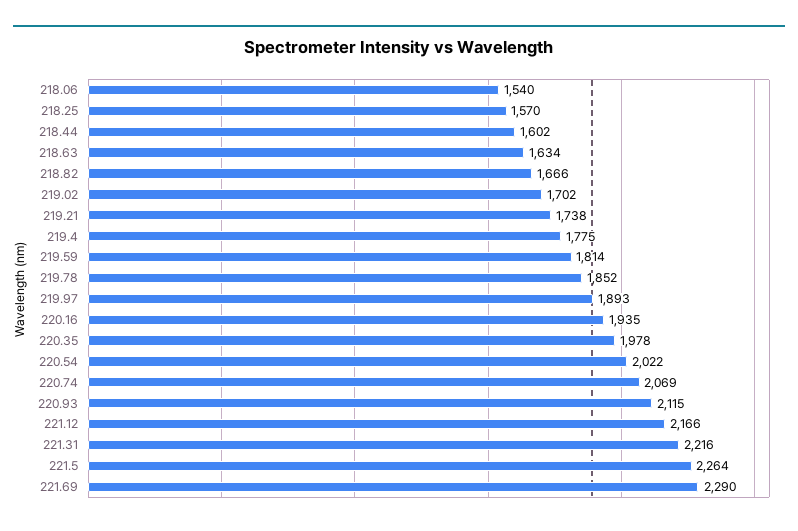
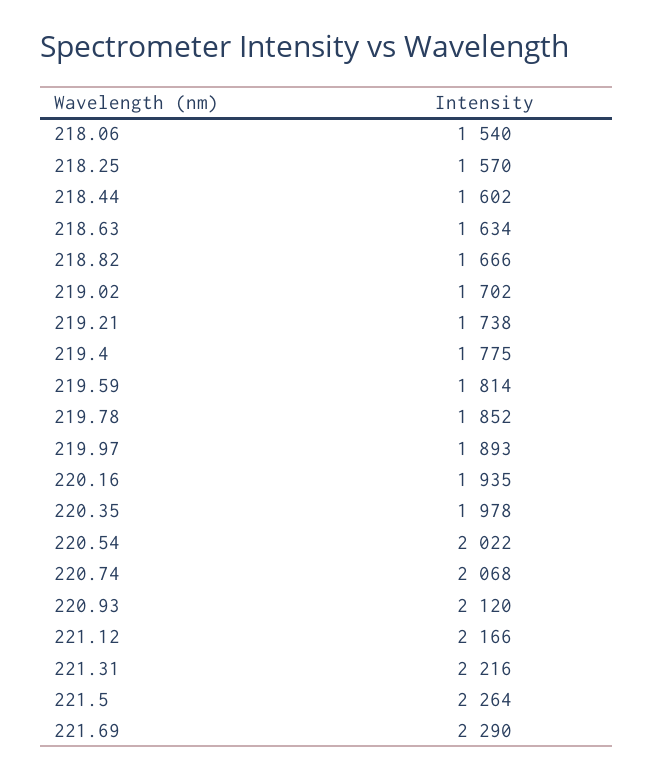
  {
    "218.06": 1540,
    "218.25": 1570,
    "218.44": 1602,
    "218.63": 1634,
    "218.82": 1666,
    "219.02": 1702,
    "219.21": 1738,
    "219.4": 1775,
    "219.59": 1814,
    "219.78": 1852,
    "219.97": 1893,
    "220.16": 1935,
    "220.35": 1978,
    "220.54": 2022,
-   "220.74": 2069,
+   "220.74": 2068,
-   "220.93": 2115,
+   "220.93": 2120,
    "221.12": 2166,
    "221.31": 2216,
    "221.5": 2264,
    "221.69": 2290
  }

